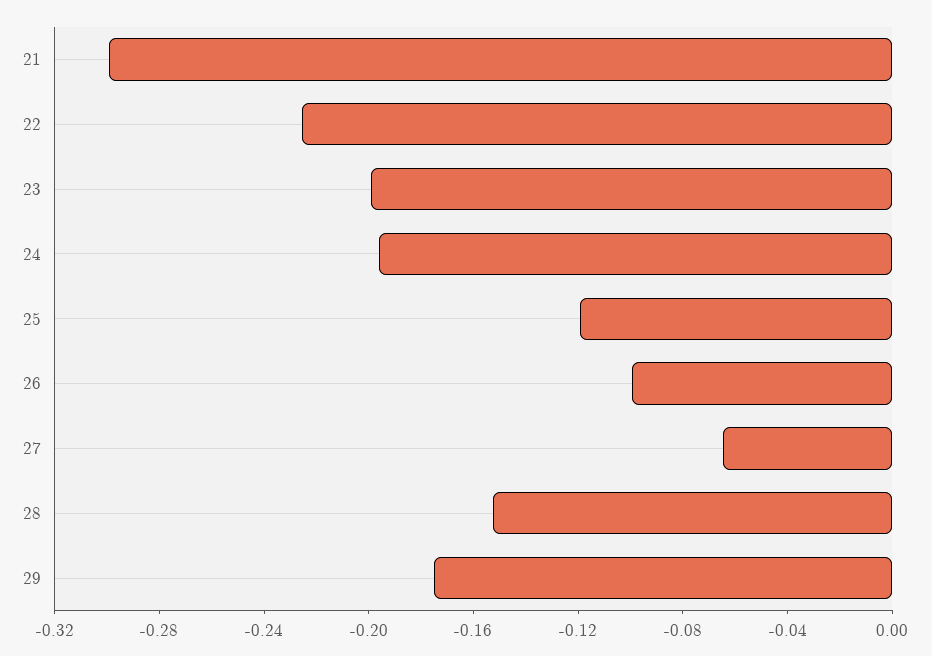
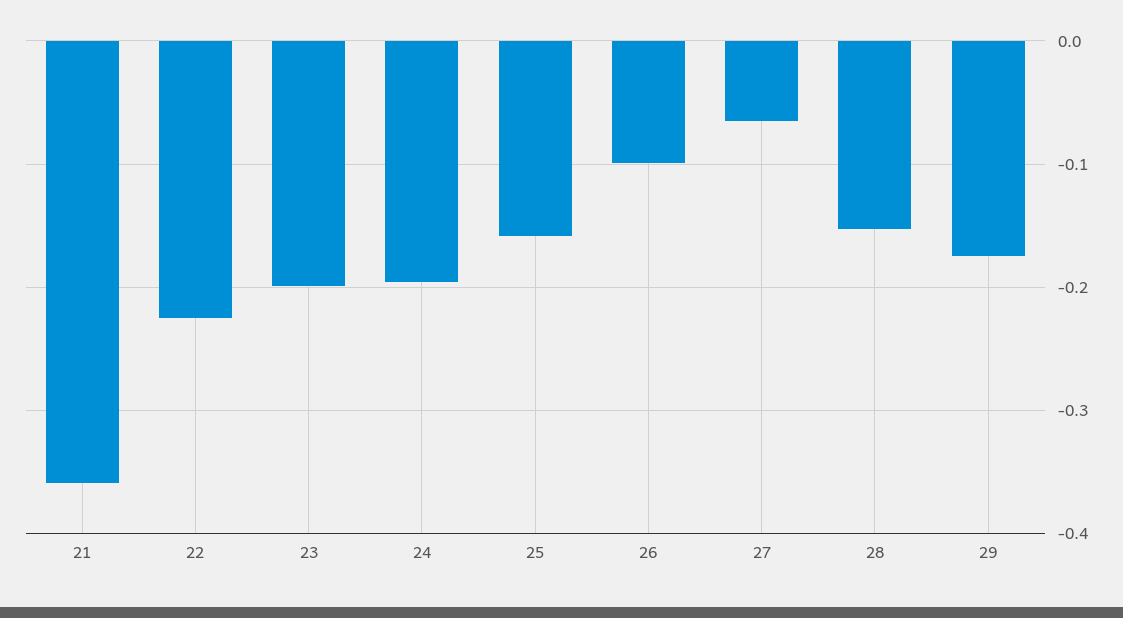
  {
-   "21": -0.3,
+   "21": -0.36,
    "22": -0.23,
    "23": -0.2,
    "24": -0.2,
-   "25": -0.12,
+   "25": -0.16,
    "26": -0.1,
    "27": -0.06,
    "28": -0.15,
    "29": -0.18
  }

